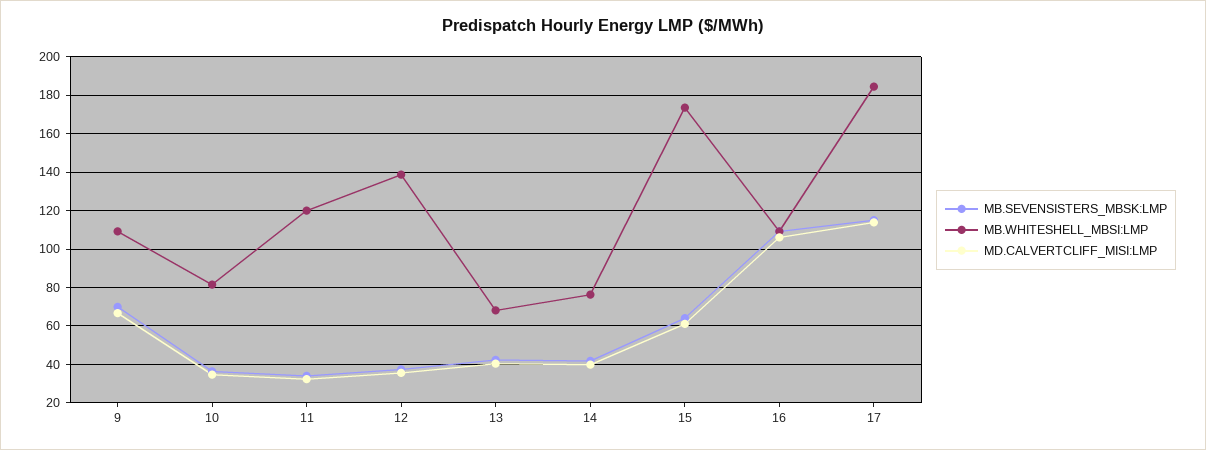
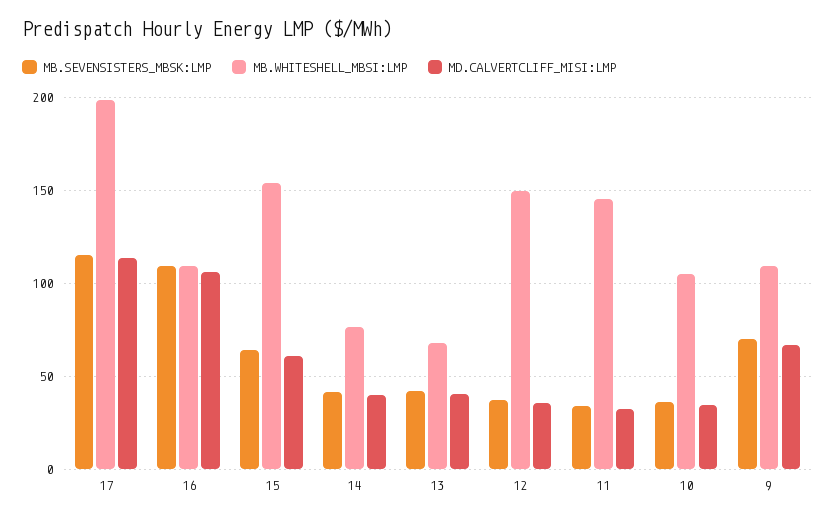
  {
    "MB.SEVENSISTERS_MBSK:LMP": {
      "9": 70,
      "10": 35,
      "11": 35,
      "12": 40,
      "13": 40,
      "14": 40,
      "15": 65,
      "16": 110,
      "17": 115
    },
    "MB.WHITESHELL_MBSI:LMP": {
      "9": 110,
-     "10": 80,
+     "10": 105,
-     "11": 120,
+     "11": 145,
-     "12": 140,
+     "12": 150,
      "13": 70,
      "14": 75,
-     "15": 175,
+     "15": 155,
      "16": 110,
-     "17": 185
+     "17": 200
    },
    "MD.CALVERTCLIFF_MISI:LMP": {
      "9": 65,
      "10": 35,
      "11": 30,
      "12": 35,
      "13": 40,
      "14": 40,
      "15": 60,
      "16": 105,
      "17": 115
    }
  }

